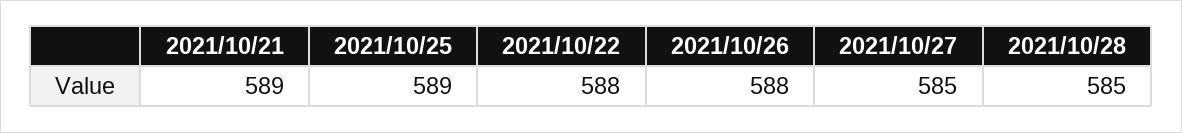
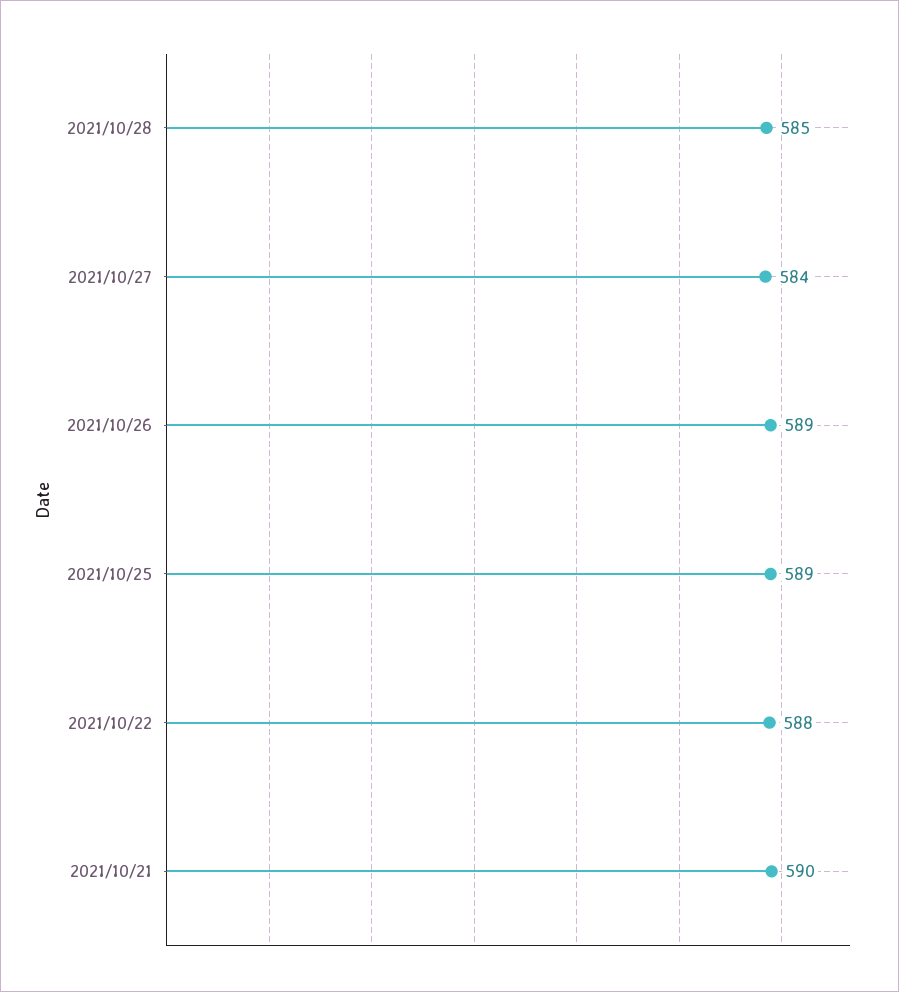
  {
-   "2021/10/21": 589,
+   "2021/10/21": 590,
    "2021/10/25": 589,
    "2021/10/22": 588,
-   "2021/10/26": 588,
+   "2021/10/26": 589,
-   "2021/10/27": 585,
+   "2021/10/27": 584,
    "2021/10/28": 585
  }

